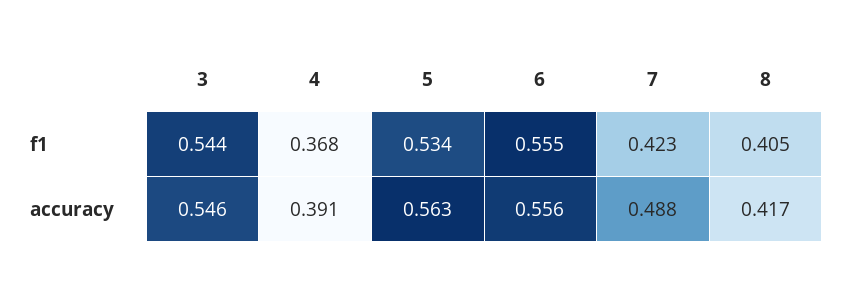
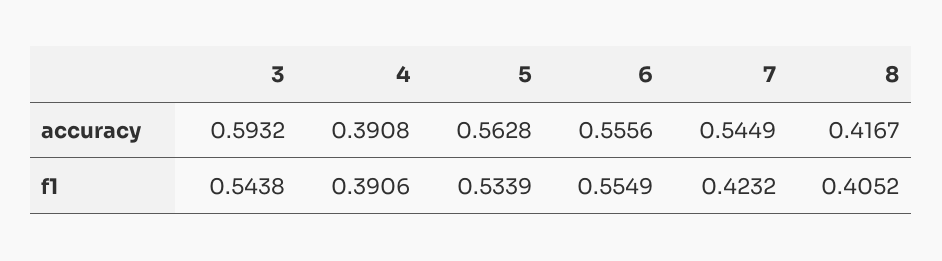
  {
    "3": {
      "f1": 0.5438,
-     "accuracy": 0.546
+     "accuracy": 0.5932
    },
    "4": {
-     "f1": 0.368,
+     "f1": 0.3906,
      "accuracy": 0.3908
    },
    "5": {
      "f1": 0.5339,
      "accuracy": 0.5628
    },
    "6": {
      "f1": 0.5549,
      "accuracy": 0.5556
    },
    "7": {
      "f1": 0.4232,
-     "accuracy": 0.488
+     "accuracy": 0.5449
    },
    "8": {
      "f1": 0.4052,
      "accuracy": 0.4167
    }
  }

